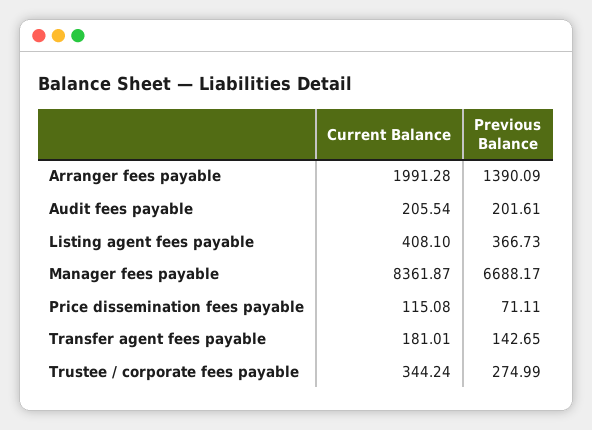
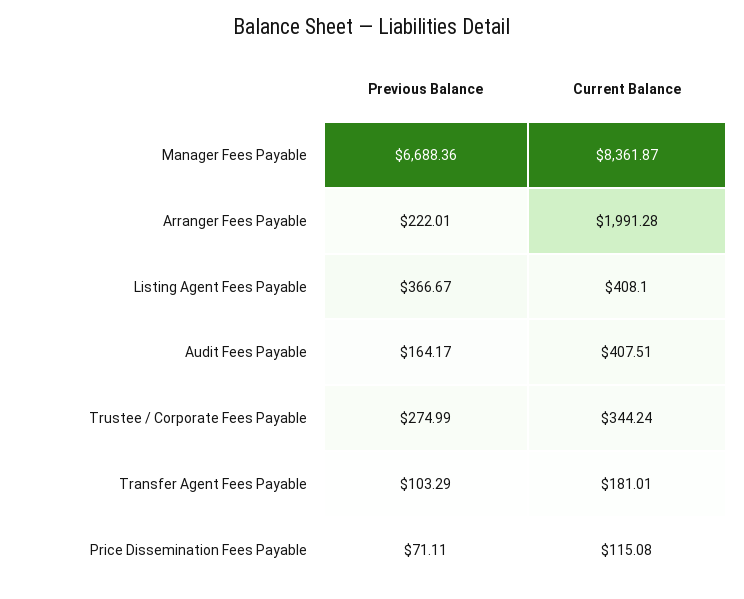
  {
    "Current Balance": {
      "Arranger fees payable": 1991.28,
-     "Audit fees payable": 205.54,
+     "Audit fees payable": 407.51,
      "Listing agent fees payable": 408.1,
      "Manager fees payable": 8361.87,
      "Price dissemination fees payable": 115.08,
      "Transfer agent fees payable": 181.01,
      "Trustee / corporate fees payable": 344.24
    },
    "Previous Balance": {
-     "Arranger fees payable": 1390.09,
+     "Arranger fees payable": 222.01,
-     "Audit fees payable": 201.61,
+     "Audit fees payable": 164.17,
-     "Listing agent fees payable": 366.73,
+     "Listing agent fees payable": 366.67,
-     "Manager fees payable": 6688.17,
+     "Manager fees payable": 6688.36,
      "Price dissemination fees payable": 71.11,
-     "Transfer agent fees payable": 142.65,
+     "Transfer agent fees payable": 103.29,
      "Trustee / corporate fees payable": 274.99
    }
  }

